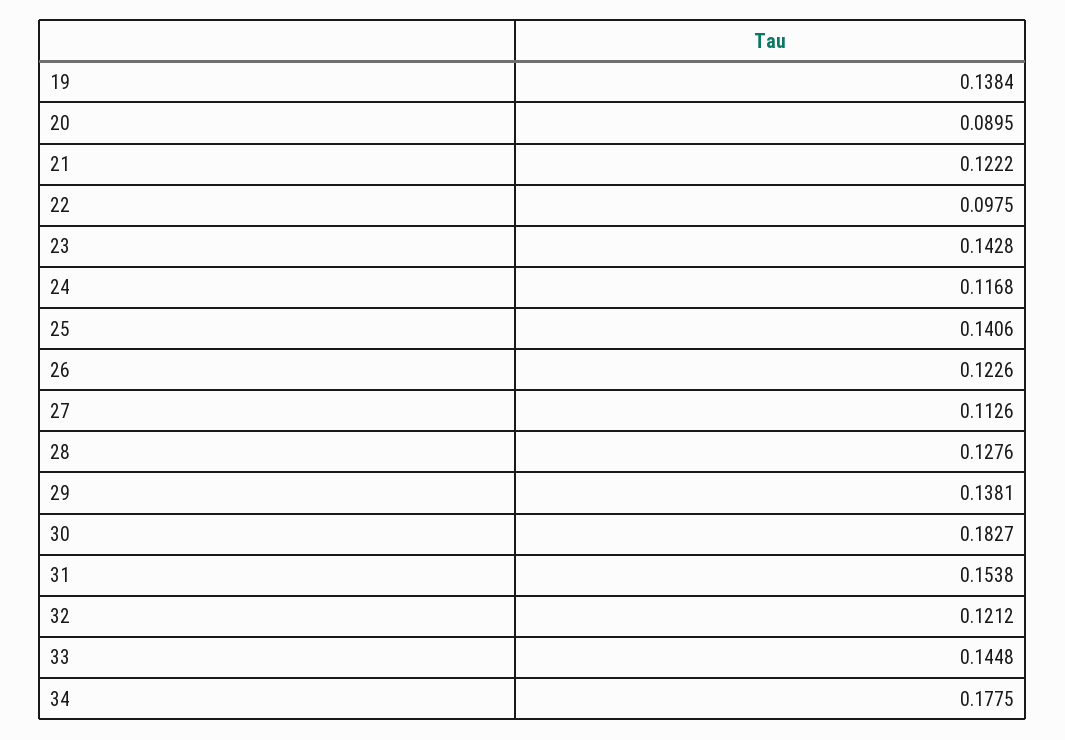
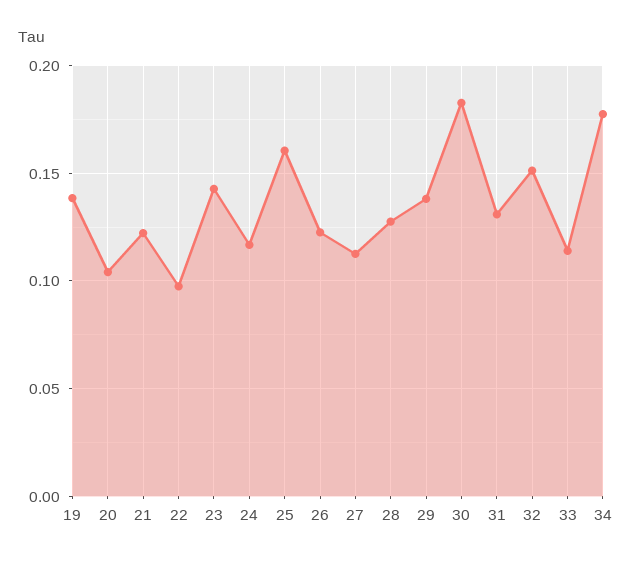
  {
    "19": 0.1384,
-   "20": 0.0895,
+   "20": 0.105,
    "21": 0.1222,
    "22": 0.0975,
    "23": 0.1428,
    "24": 0.1168,
-   "25": 0.1406,
+   "25": 0.16,
    "26": 0.1226,
    "27": 0.1126,
    "28": 0.1276,
    "29": 0.1381,
    "30": 0.1827,
-   "31": 0.1538,
+   "31": 0.13,
-   "32": 0.1212,
+   "32": 0.15,
-   "33": 0.1448,
+   "33": 0.115,
    "34": 0.1775
  }

